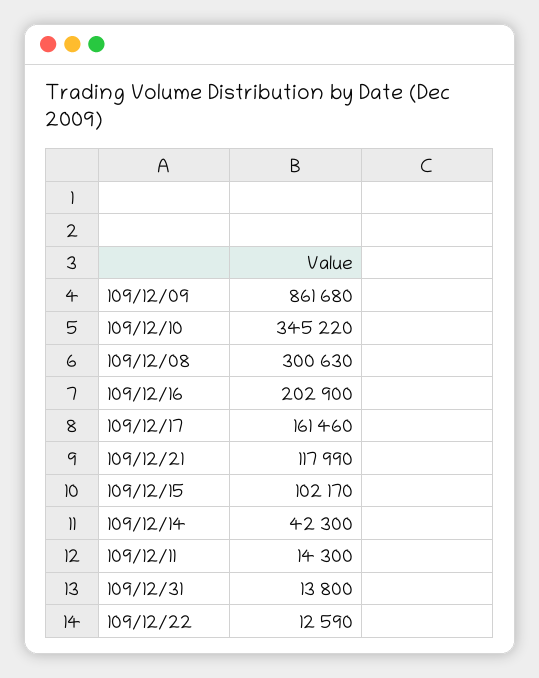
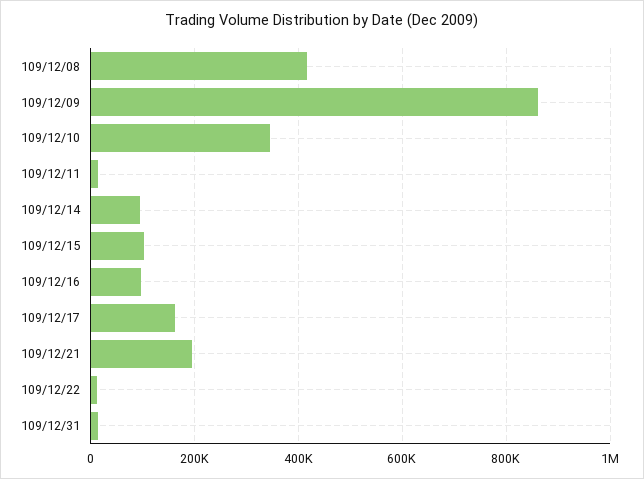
  {
    "109/12/09": 861680,
    "109/12/10": 345220,
-   "109/12/08": 300630,
+   "109/12/08": 420000,
-   "109/12/16": 202900,
+   "109/12/16": 100000,
    "109/12/17": 161460,
-   "109/12/21": 117990,
+   "109/12/21": 200000,
    "109/12/15": 102170,
-   "109/12/14": 42300,
+   "109/12/14": 100000,
    "109/12/11": 14300,
    "109/12/31": 13800,
    "109/12/22": 12590
  }

